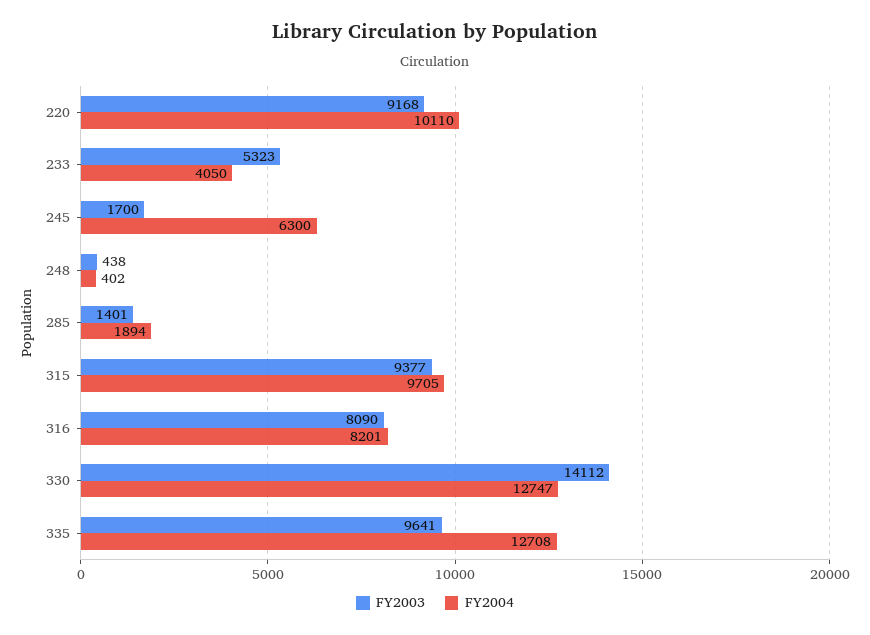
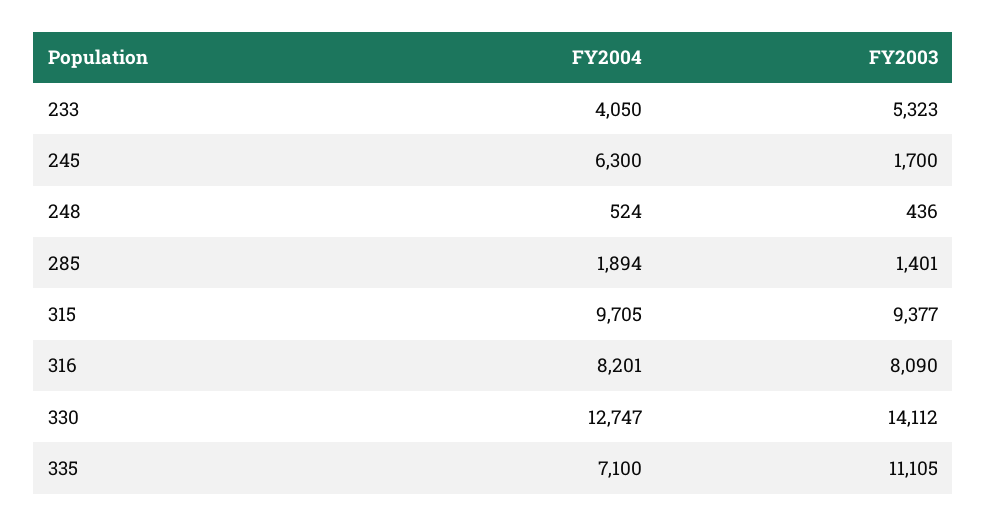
  {
    "FY2003": {
-     "220": 9168,
      "233": 5323,
      "245": 1700,
-     "248": 438,
+     "248": 436,
      "285": 1401,
      "315": 9377,
      "316": 8090,
      "330": 14112,
-     "335": 9641
+     "335": 11105
    },
    "FY2004": {
-     "220": 10110,
      "233": 4050,
      "245": 6300,
-     "248": 402,
+     "248": 524,
      "285": 1894,
      "315": 9705,
      "316": 8201,
      "330": 12747,
-     "335": 12708
+     "335": 7100
    }
  }

